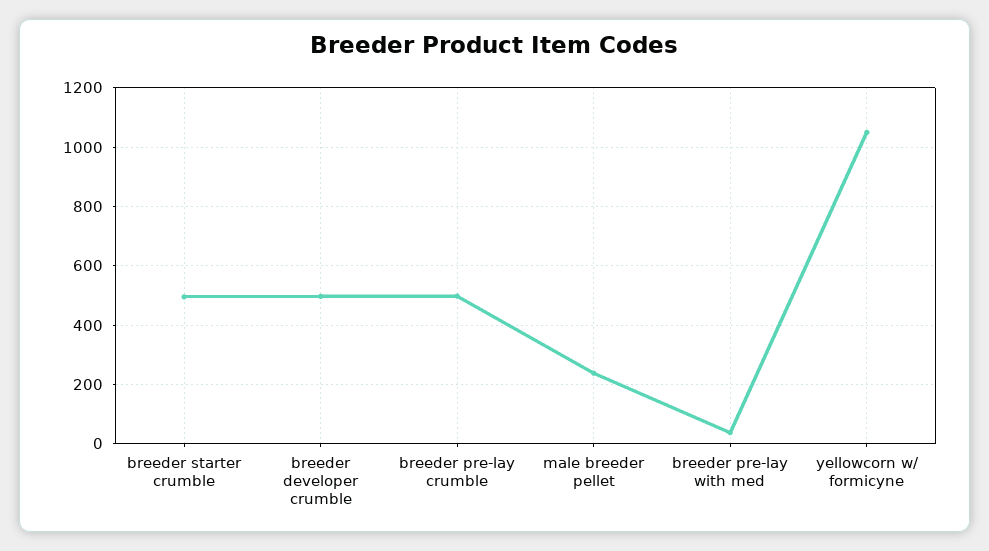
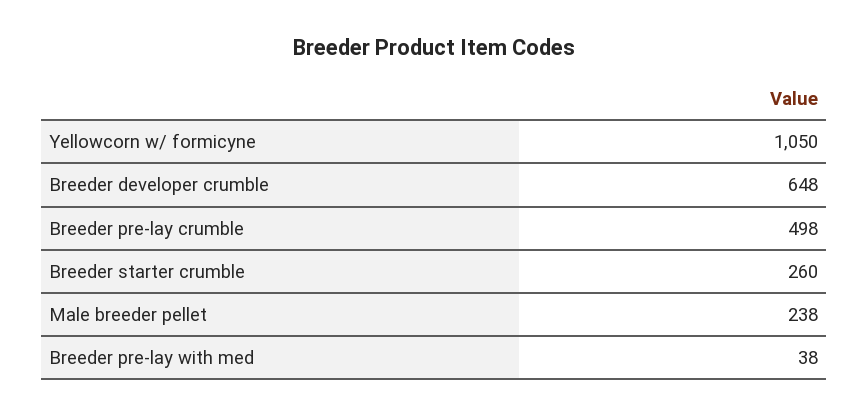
  {
-   "breeder starter crumble": 500,
+   "breeder starter crumble": 260,
-   "breeder developer crumble": 500,
+   "breeder developer crumble": 648,
    "breeder pre-lay crumble": 498,
    "male breeder pellet": 238,
    "breeder pre-lay with med": 38,
    "yellowcorn w/ formicyne": 1050
  }

